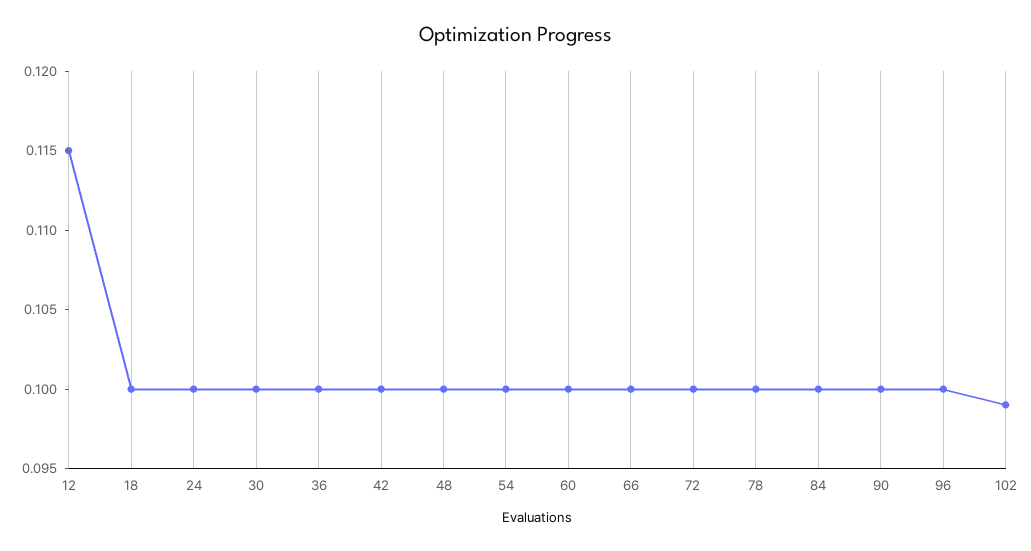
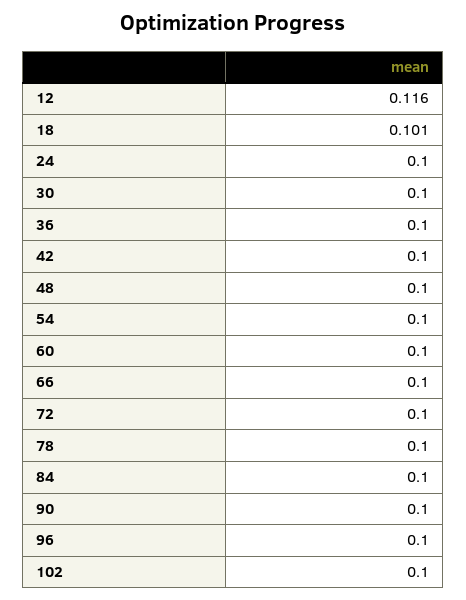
  {
-   "12": 0.115,
+   "12": 0.116,
-   "18": 0.1,
+   "18": 0.101,
    "24": 0.1,
    "30": 0.1,
    "36": 0.1,
    "42": 0.1,
    "48": 0.1,
    "54": 0.1,
    "60": 0.1,
    "66": 0.1,
    "72": 0.1,
    "78": 0.1,
    "84": 0.1,
    "90": 0.1,
    "96": 0.1,
-   "102": 0.099
+   "102": 0.1
  }

